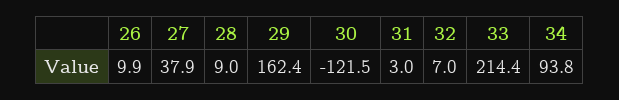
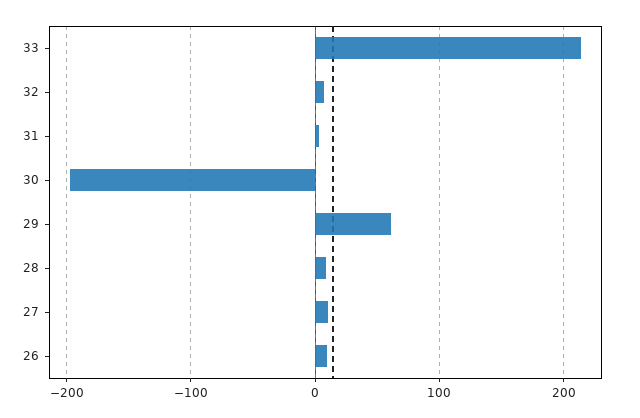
  {
    "26": 9.9,
-   "27": 37.9,
+   "27": 10,
    "28": 9,
-   "29": 162.4,
+   "29": 60,
-   "30": -121.5,
+   "30": -200,
    "31": 3,
    "32": 7,
-   "33": 214.4,
+   "33": 214.4
-   "34": 93.8
  }

